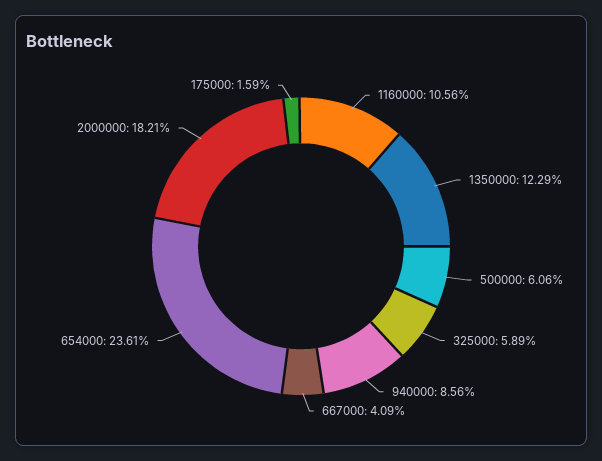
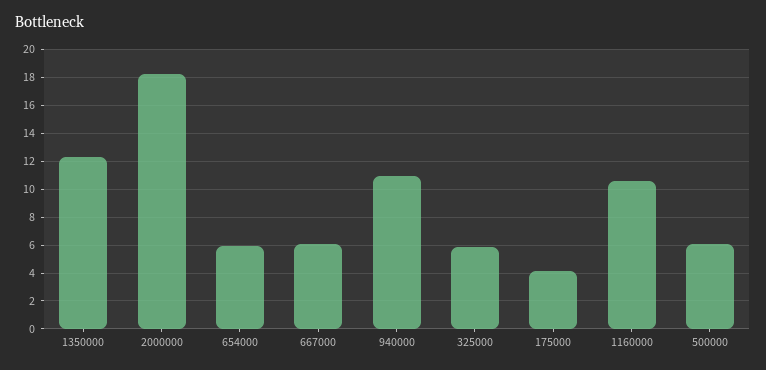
  {
    "1160000": 10.56,
    "1350000": 12.29,
    "500000": 6.06,
    "325000": 5.89,
-   "940000": 8.56,
+   "940000": 11,
-   "667000": 4.09,
+   "667000": 6,
-   "654000": 23.61,
+   "654000": 6,
    "2000000": 18.21,
-   "175000": 1.59
+   "175000": 4
  }

